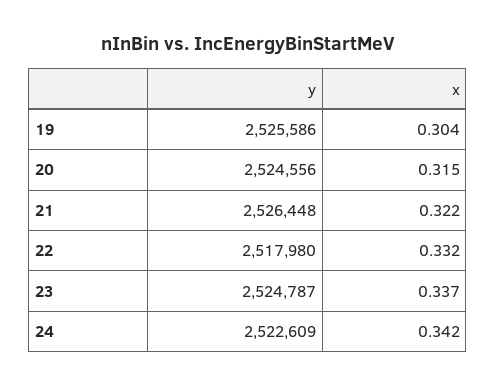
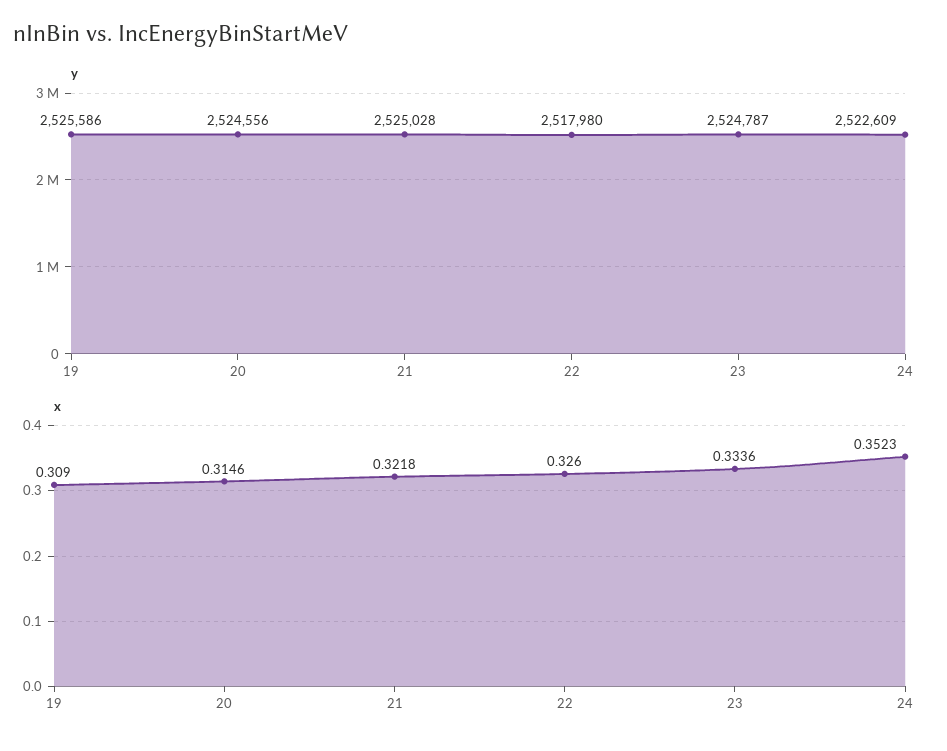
  {
    "y": {
      "19": 2525586,
      "20": 2524556,
-     "21": 2526448,
+     "21": 2525028,
      "22": 2517980,
      "23": 2524787,
      "24": 2522609
    },
    "x": {
-     "19": 0.304,
+     "19": 0.309,
      "20": 0.3146,
      "21": 0.3218,
-     "22": 0.332,
+     "22": 0.326,
-     "23": 0.337,
+     "23": 0.3336,
-     "24": 0.342
+     "24": 0.3523
    }
  }

